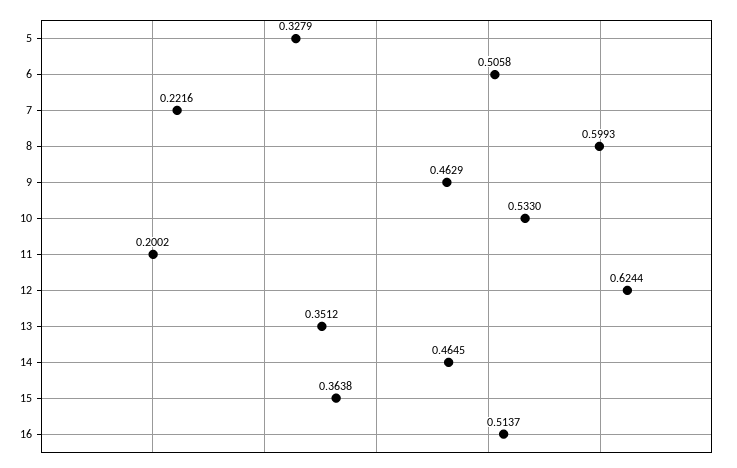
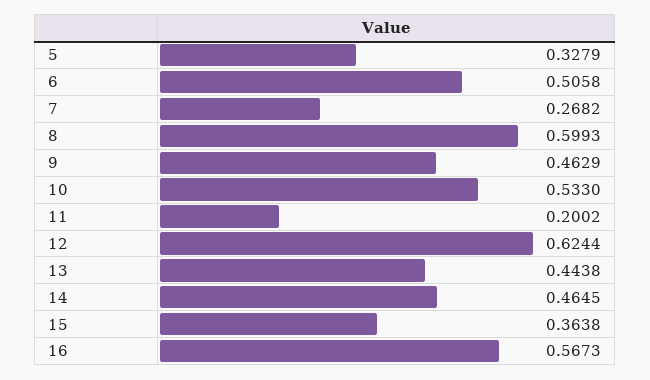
  {
    "5": 0.3279,
    "6": 0.5058,
-   "7": 0.2216,
+   "7": 0.2682,
    "8": 0.5993,
    "9": 0.4629,
    "10": 0.533,
    "11": 0.2002,
    "12": 0.6244,
-   "13": 0.3512,
+   "13": 0.4438,
    "14": 0.4645,
    "15": 0.3638,
-   "16": 0.5137
+   "16": 0.5673
  }

